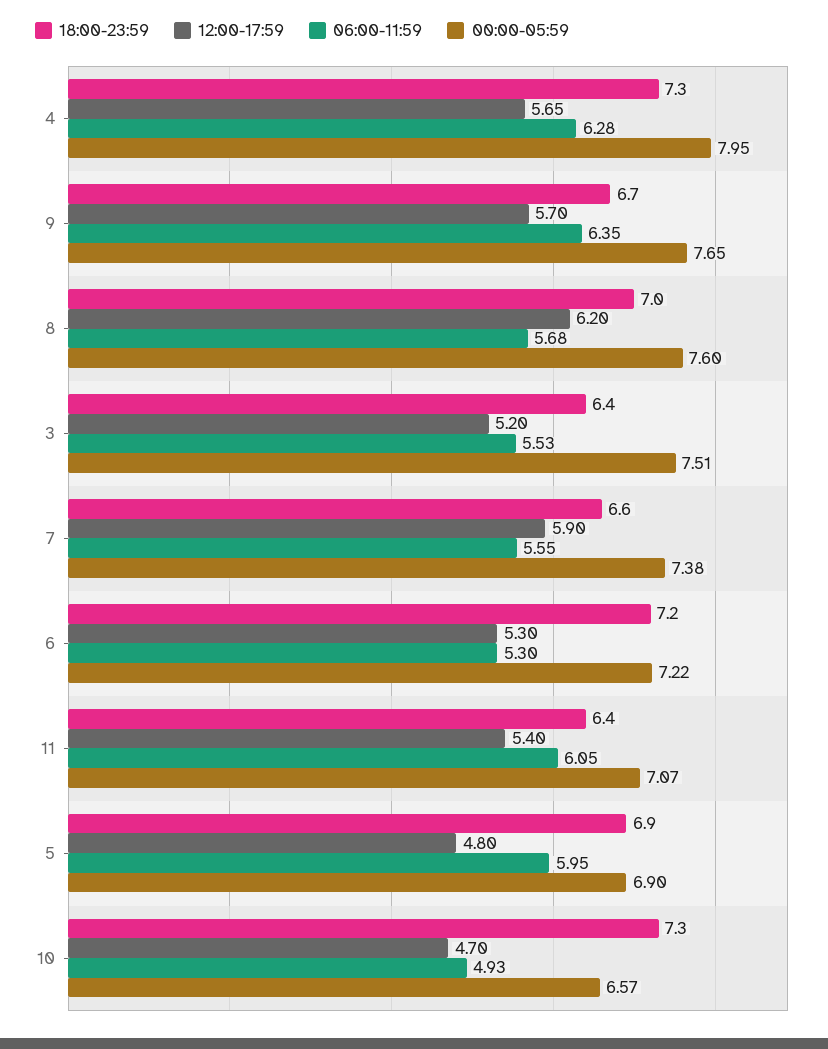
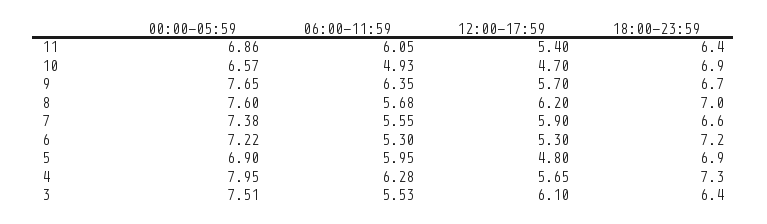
  {
    "18:00-23:59": {
      "4": 7.3,
      "9": 6.7,
      "8": 7,
      "3": 6.4,
      "7": 6.6,
      "6": 7.2,
      "11": 6.4,
      "5": 6.9,
-     "10": 7.3
+     "10": 6.9
    },
    "12:00-17:59": {
      "4": 5.65,
      "9": 5.7,
      "8": 6.2,
-     "3": 5.2,
+     "3": 6.1,
      "7": 5.9,
      "6": 5.3,
      "11": 5.4,
      "5": 4.8,
      "10": 4.7
    },
    "06:00-11:59": {
      "4": 6.28,
      "9": 6.35,
      "8": 5.68,
      "3": 5.53,
      "7": 5.55,
      "6": 5.3,
      "11": 6.05,
      "5": 5.95,
      "10": 4.93
    },
    "00:00-05:59": {
      "4": 7.95,
      "9": 7.65,
      "8": 7.6,
      "3": 7.51,
      "7": 7.38,
      "6": 7.22,
-     "11": 7.07,
+     "11": 6.86,
      "5": 6.9,
      "10": 6.57
    }
  }

